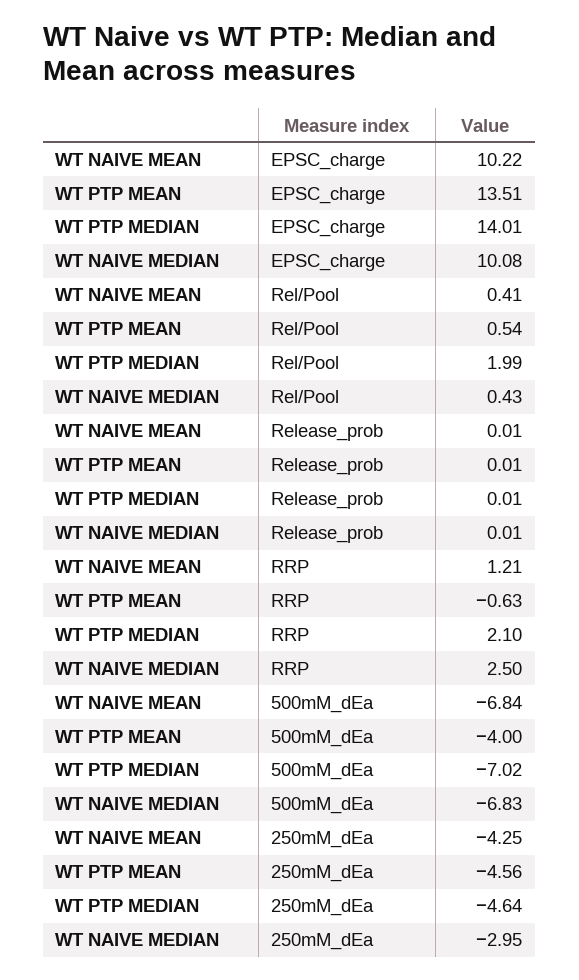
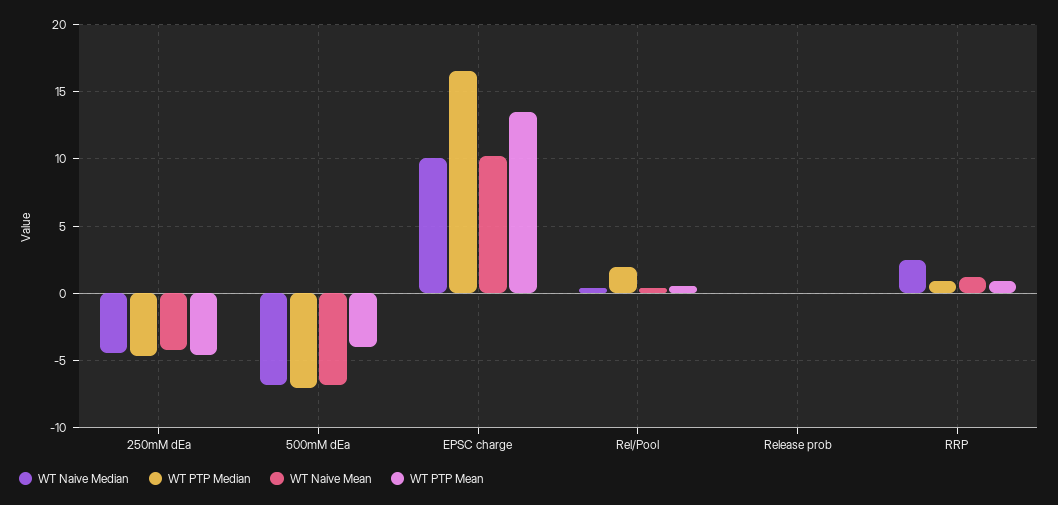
  {
    "WT NAIVE MEAN": {
      "EPSC_charge": 10.22,
      "Rel/Pool": 0.41,
      "Release_prob": 0.01,
      "RRP": 1.21,
      "500mM_dEa": -6.84,
      "250mM_dEa": -4.25
    },
    "WT PTP MEAN": {
      "EPSC_charge": 13.51,
      "Rel/Pool": 0.54,
      "Release_prob": 0.01,
-     "RRP": -0.63,
+     "RRP": 1,
      "500mM_dEa": -4,
      "250mM_dEa": -4.56
    },
    "WT PTP MEDIAN": {
-     "EPSC_charge": 14.01,
+     "EPSC_charge": 16.5,
      "Rel/Pool": 1.99,
      "Release_prob": 0.01,
-     "RRP": 2.1,
+     "RRP": 1,
      "500mM_dEa": -7.02,
      "250mM_dEa": -4.64
    },
    "WT NAIVE MEDIAN": {
      "EPSC_charge": 10.08,
      "Rel/Pool": 0.43,
      "Release_prob": 0.01,
      "RRP": 2.5,
      "500mM_dEa": -6.83,
-     "250mM_dEa": -2.95
+     "250mM_dEa": -4.5
    }
  }

